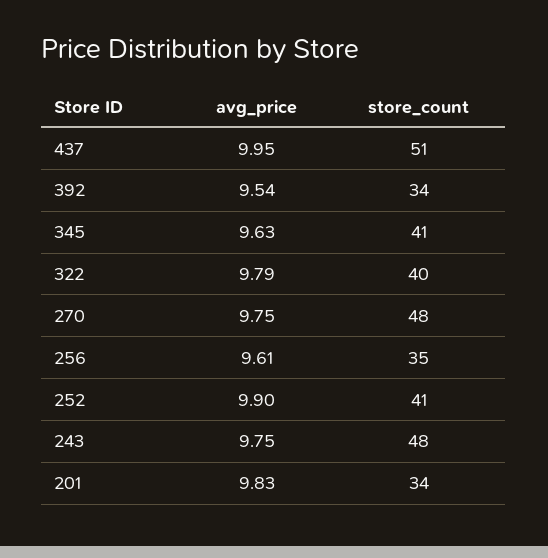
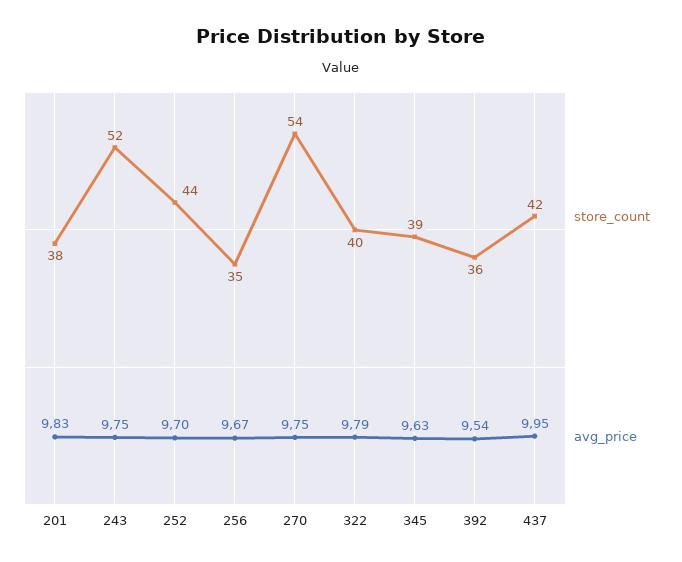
  {
    "avg_price": {
      "437": 9.95,
      "392": 9.54,
      "345": 9.63,
      "322": 9.79,
      "270": 9.75,
-     "256": 9.61,
+     "256": 9.67,
-     "252": 9.9,
+     "252": 9.7,
      "243": 9.75,
      "201": 9.83
    },
    "store_count": {
-     "437": 51,
+     "437": 42,
-     "392": 34,
+     "392": 36,
-     "345": 41,
+     "345": 39,
      "322": 40,
-     "270": 48,
+     "270": 54,
      "256": 35,
-     "252": 41,
+     "252": 44,
-     "243": 48,
+     "243": 52,
-     "201": 34
+     "201": 38
    }
  }

